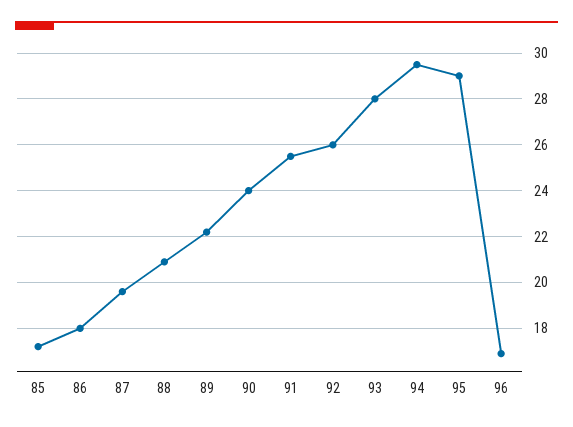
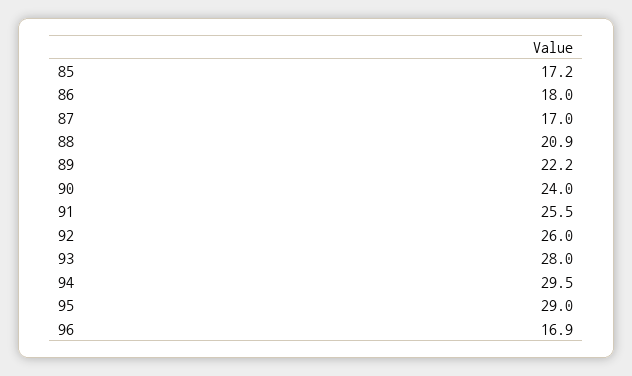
  {
    "85": 17.2,
    "86": 18,
-   "87": 19.5,
+   "87": 17,
    "88": 20.9,
    "89": 22.2,
    "90": 24,
    "91": 25.5,
    "92": 26,
    "93": 28,
    "94": 29.5,
    "95": 29,
    "96": 16.9
  }

